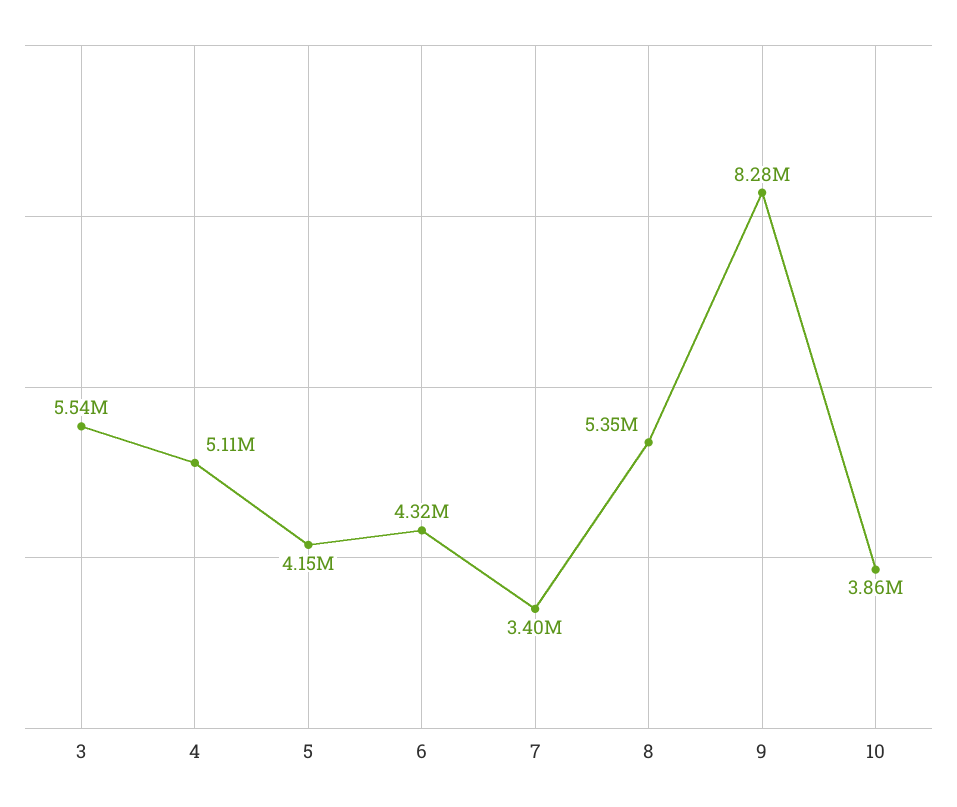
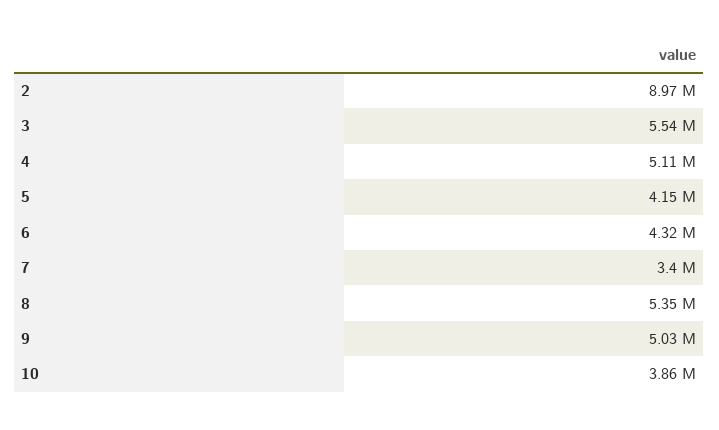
  {
    "3": 5540000,
    "4": 5110000,
    "5": 4150000,
    "6": 4320000,
    "7": 3400000,
    "8": 5350000,
-   "9": 8280000,
+   "9": 5030000,
-   "10": 3860000
+   "10": 3860000,
+   "2": 8970000
  }

